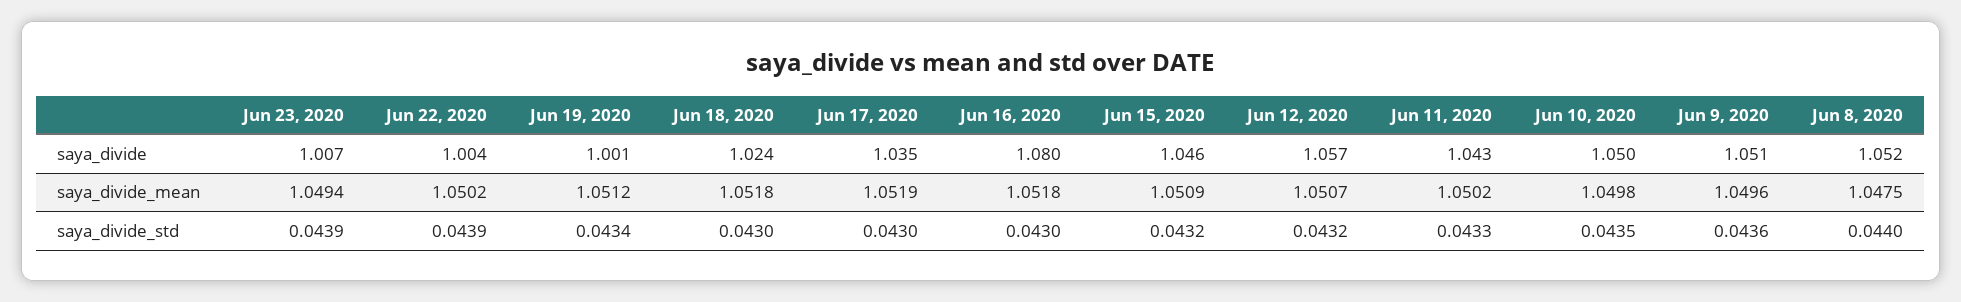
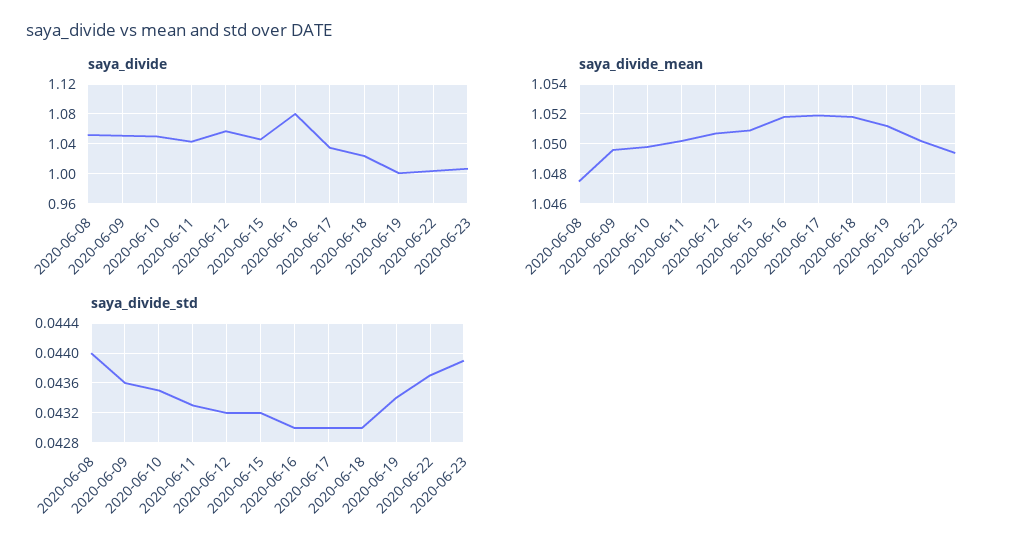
  {
    "saya_divide": {
      "Jun 23, 2020": 1.007,
      "Jun 22, 2020": 1.004,
      "Jun 19, 2020": 1.001,
      "Jun 18, 2020": 1.024,
      "Jun 17, 2020": 1.035,
      "Jun 16, 2020": 1.08,
      "Jun 15, 2020": 1.046,
      "Jun 12, 2020": 1.057,
      "Jun 11, 2020": 1.043,
      "Jun 10, 2020": 1.05,
      "Jun 9, 2020": 1.051,
      "Jun 8, 2020": 1.052
    },
    "saya_divide_mean": {
      "Jun 23, 2020": 1.0494,
      "Jun 22, 2020": 1.0502,
      "Jun 19, 2020": 1.0512,
      "Jun 18, 2020": 1.0518,
      "Jun 17, 2020": 1.0519,
      "Jun 16, 2020": 1.0518,
      "Jun 15, 2020": 1.0509,
      "Jun 12, 2020": 1.0507,
      "Jun 11, 2020": 1.0502,
      "Jun 10, 2020": 1.0498,
      "Jun 9, 2020": 1.0496,
      "Jun 8, 2020": 1.0475
    },
    "saya_divide_std": {
      "Jun 23, 2020": 0.0439,
-     "Jun 22, 2020": 0.0439,
+     "Jun 22, 2020": 0.0437,
      "Jun 19, 2020": 0.0434,
      "Jun 18, 2020": 0.043,
      "Jun 17, 2020": 0.043,
      "Jun 16, 2020": 0.043,
      "Jun 15, 2020": 0.0432,
      "Jun 12, 2020": 0.0432,
      "Jun 11, 2020": 0.0433,
      "Jun 10, 2020": 0.0435,
      "Jun 9, 2020": 0.0436,
      "Jun 8, 2020": 0.044
    }
  }

